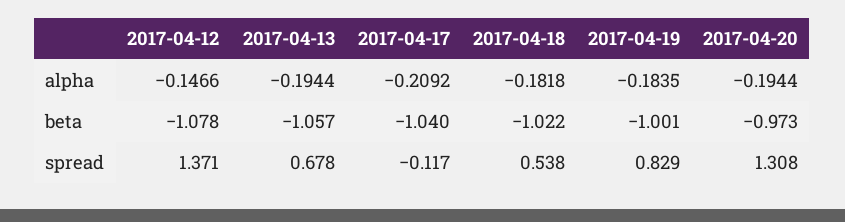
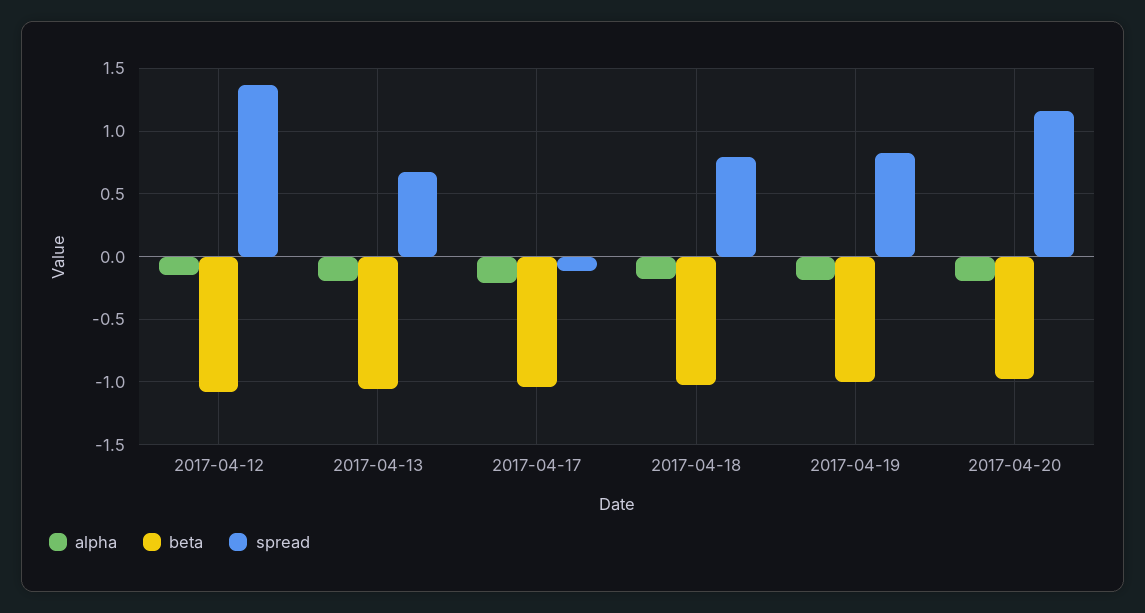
  {
    "alpha": {
      "2017-04-12": -0.1466,
      "2017-04-13": -0.1944,
      "2017-04-17": -0.2092,
      "2017-04-18": -0.1818,
      "2017-04-19": -0.1835,
      "2017-04-20": -0.1944
    },
    "beta": {
      "2017-04-12": -1.078,
      "2017-04-13": -1.057,
      "2017-04-17": -1.04,
      "2017-04-18": -1.022,
      "2017-04-19": -1.001,
      "2017-04-20": -0.973
    },
    "spread": {
      "2017-04-12": 1.371,
      "2017-04-13": 0.678,
      "2017-04-17": -0.117,
-     "2017-04-18": 0.538,
+     "2017-04-18": 0.8,
      "2017-04-19": 0.829,
-     "2017-04-20": 1.308
+     "2017-04-20": 1.15
    }
  }

